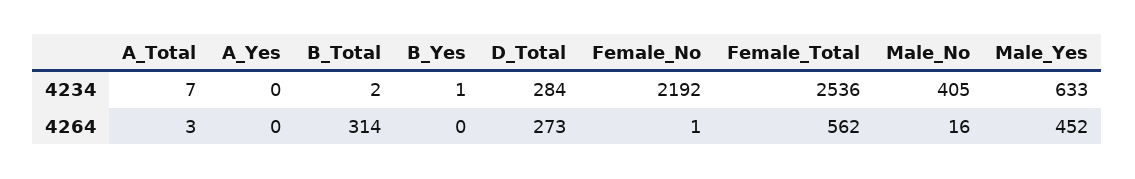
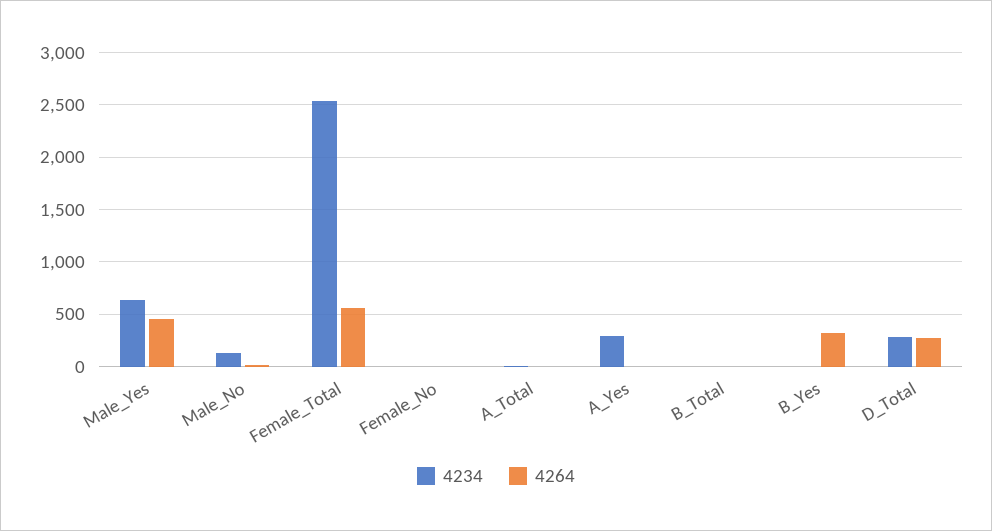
  {
    "4234": {
      "A_Total": 7,
-     "A_Yes": 0,
+     "A_Yes": 300,
      "B_Total": 2,
      "B_Yes": 1,
      "D_Total": 284,
-     "Female_No": 2192,
+     "Female_No": 0,
      "Female_Total": 2536,
-     "Male_No": 405,
+     "Male_No": 100,
      "Male_Yes": 633
    },
    "4264": {
      "A_Total": 3,
      "A_Yes": 0,
-     "B_Total": 314,
+     "B_Total": 0,
-     "B_Yes": 0,
+     "B_Yes": 300,
      "D_Total": 273,
      "Female_No": 1,
      "Female_Total": 562,
      "Male_No": 16,
      "Male_Yes": 452
    }
  }

